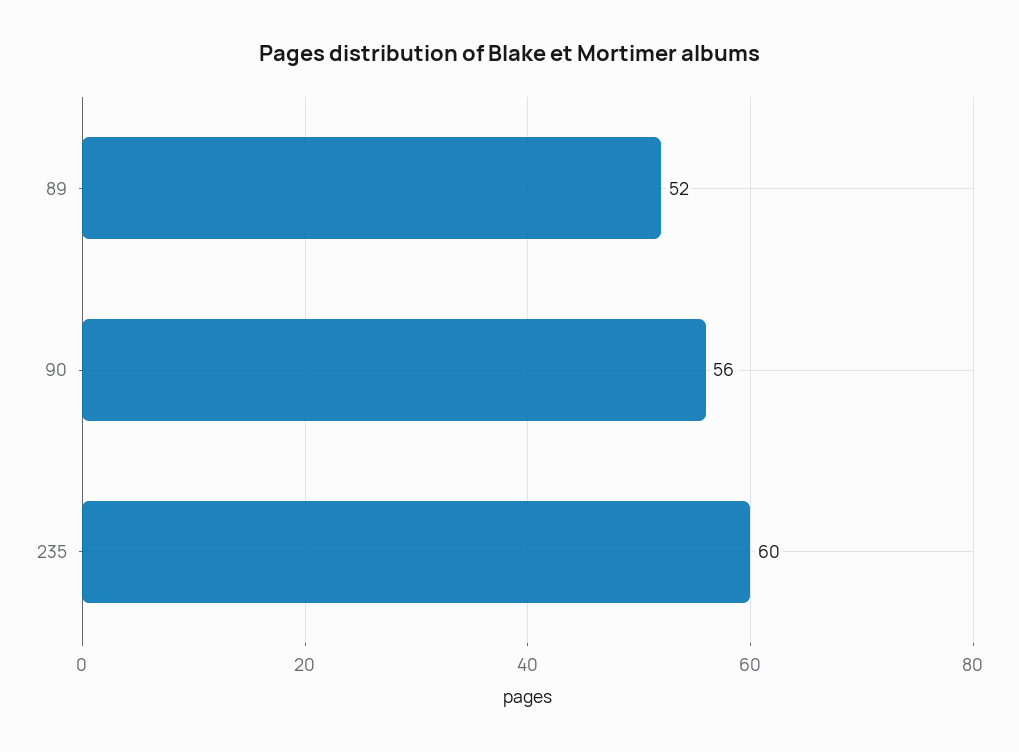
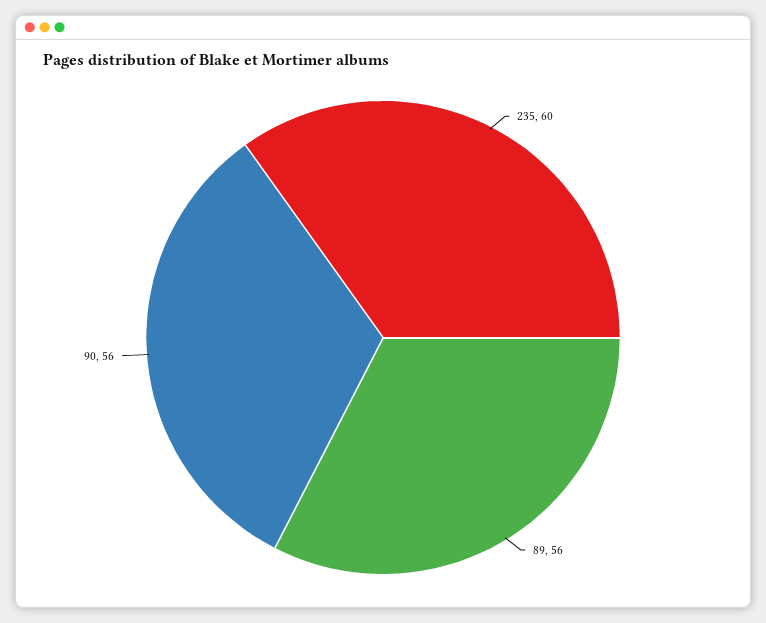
  {
-   "89": 52,
+   "89": 56,
    "90": 56,
    "235": 60
  }

